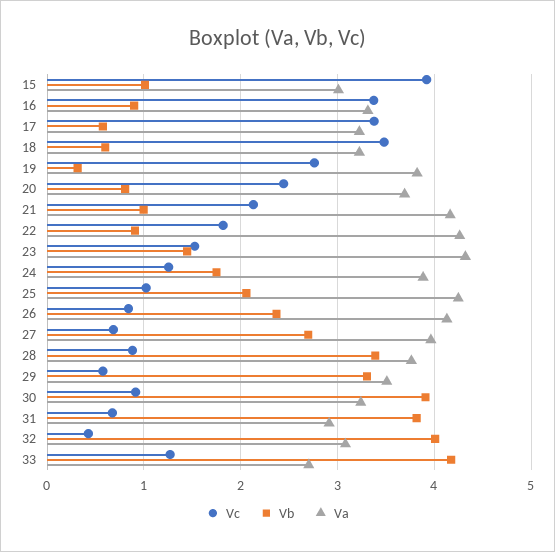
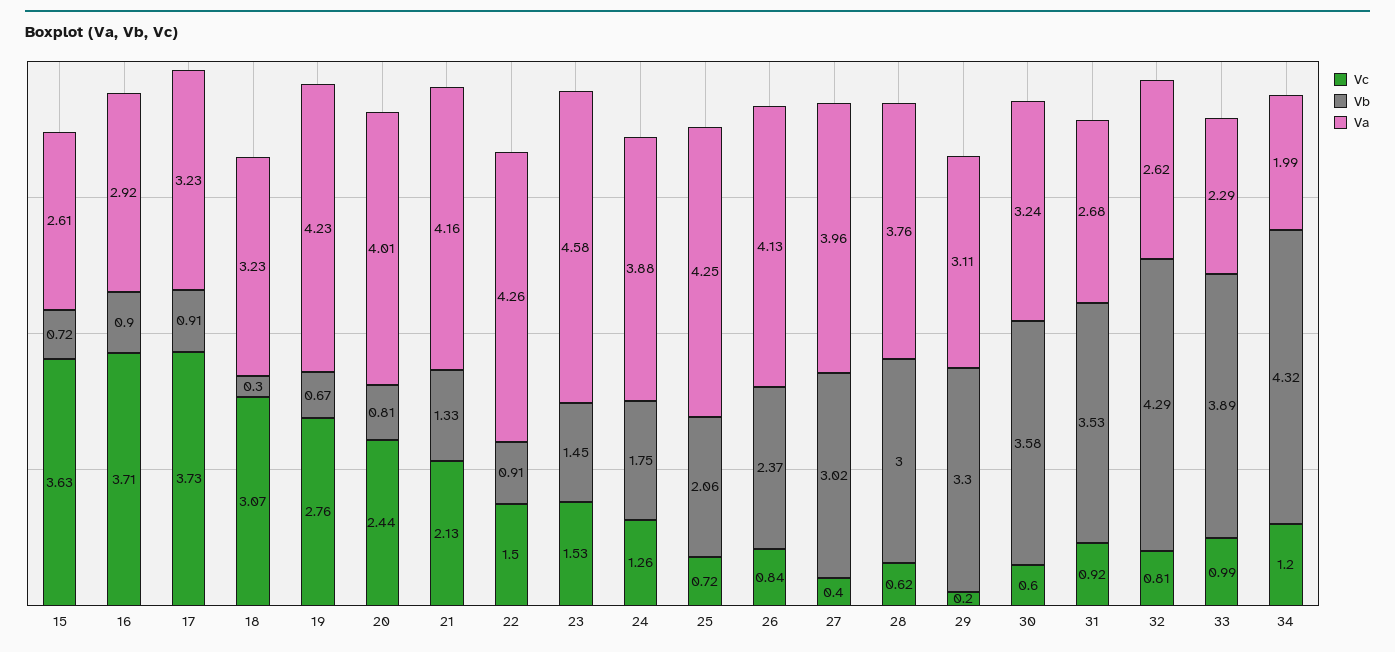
  {
    "Vc": {
-     "15": 3.9,
+     "15": 3.63,
-     "16": 3.4,
+     "16": 3.71,
-     "17": 3.4,
+     "17": 3.73,
-     "18": 3.5,
+     "18": 3.07,
      "19": 2.76,
      "20": 2.44,
      "21": 2.13,
-     "22": 1.8,
+     "22": 1.5,
      "23": 1.53,
      "24": 1.26,
-     "25": 1,
+     "25": 0.72,
      "26": 0.84,
-     "27": 0.7,
+     "27": 0.4,
-     "28": 0.9,
+     "28": 0.62,
-     "29": 0.6,
+     "29": 0.2,
-     "30": 0.9,
+     "30": 0.6,
-     "31": 0.7,
+     "31": 0.92,
-     "32": 0.4,
+     "32": 0.81,
-     "33": 1.3
+     "33": 0.99,
+     "34": 1.2
    },
    "Vb": {
-     "15": 1,
+     "15": 0.72,
      "16": 0.9,
-     "17": 0.6,
+     "17": 0.91,
-     "18": 0.6,
+     "18": 0.3,
-     "19": 0.3,
+     "19": 0.67,
      "20": 0.81,
-     "21": 1,
+     "21": 1.33,
      "22": 0.91,
      "23": 1.45,
      "24": 1.75,
      "25": 2.06,
      "26": 2.37,
-     "27": 2.7,
+     "27": 3.02,
-     "28": 3.4,
+     "28": 3,
      "29": 3.3,
-     "30": 3.9,
+     "30": 3.58,
-     "31": 3.8,
+     "31": 3.53,
-     "32": 4,
+     "32": 4.29,
-     "33": 4.2
+     "33": 3.89,
+     "34": 4.32
    },
    "Va": {
-     "15": 3,
+     "15": 2.61,
-     "16": 3.3,
+     "16": 2.92,
      "17": 3.23,
      "18": 3.23,
-     "19": 3.8,
+     "19": 4.23,
-     "20": 3.7,
+     "20": 4.01,
      "21": 4.16,
      "22": 4.26,
-     "23": 4.3,
+     "23": 4.58,
      "24": 3.88,
      "25": 4.25,
      "26": 4.13,
      "27": 3.96,
      "28": 3.76,
-     "29": 3.5,
+     "29": 3.11,
      "30": 3.24,
-     "31": 2.9,
+     "31": 2.68,
-     "32": 3.1,
+     "32": 2.62,
-     "33": 2.7
+     "33": 2.29,
+     "34": 1.99
    }
  }

